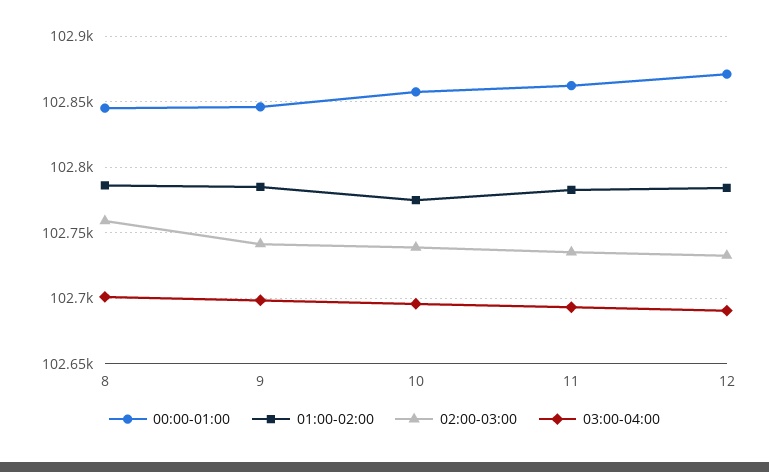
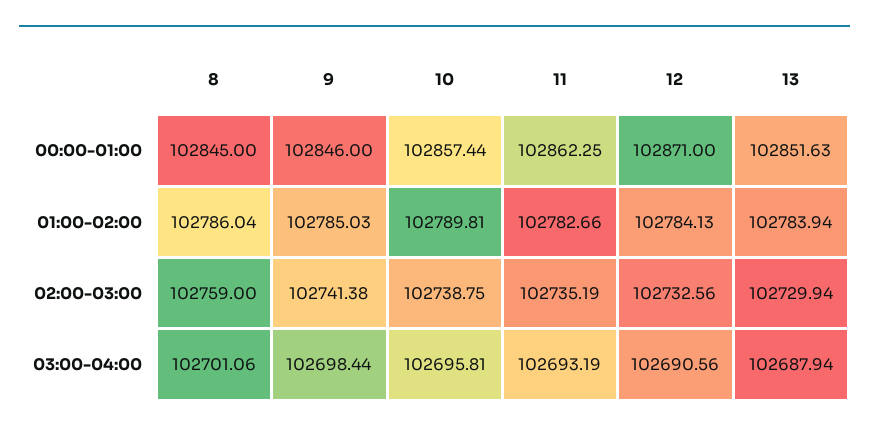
  {
    "00:00-01:00": {
      "8": 102845,
      "9": 102846,
      "10": 102857.44,
      "11": 102862.25,
-     "12": 102871
+     "12": 102871,
+     "13": 102851.63
    },
    "01:00-02:00": {
      "8": 102786.04,
      "9": 102785.03,
-     "10": 102775,
+     "10": 102789.81,
      "11": 102782.66,
-     "12": 102784.13
+     "12": 102784.13,
+     "13": 102783.94
    },
    "02:00-03:00": {
      "8": 102759,
      "9": 102741.38,
      "10": 102738.75,
      "11": 102735.19,
-     "12": 102732.56
+     "12": 102732.56,
+     "13": 102729.94
    },
    "03:00-04:00": {
      "8": 102701.06,
      "9": 102698.44,
      "10": 102695.81,
      "11": 102693.19,
-     "12": 102690.56
+     "12": 102690.56,
+     "13": 102687.94
    }
  }

